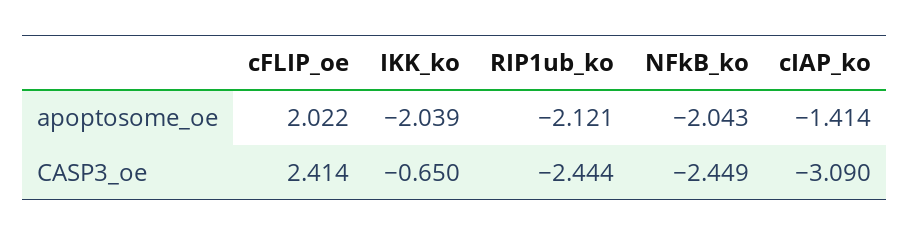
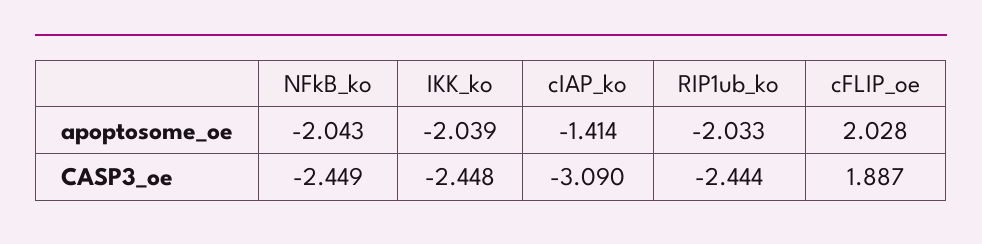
  {
    "cFLIP_oe": {
-     "apoptosome_oe": 2.022,
+     "apoptosome_oe": 2.028,
-     "CASP3_oe": 2.414
+     "CASP3_oe": 1.887
    },
    "IKK_ko": {
      "apoptosome_oe": -2.039,
-     "CASP3_oe": -0.65
+     "CASP3_oe": -2.448
    },
    "RIP1ub_ko": {
-     "apoptosome_oe": -2.121,
+     "apoptosome_oe": -2.033,
      "CASP3_oe": -2.444
    },
    "NFkB_ko": {
      "apoptosome_oe": -2.043,
      "CASP3_oe": -2.449
    },
    "cIAP_ko": {
      "apoptosome_oe": -1.414,
      "CASP3_oe": -3.09
    }
  }

